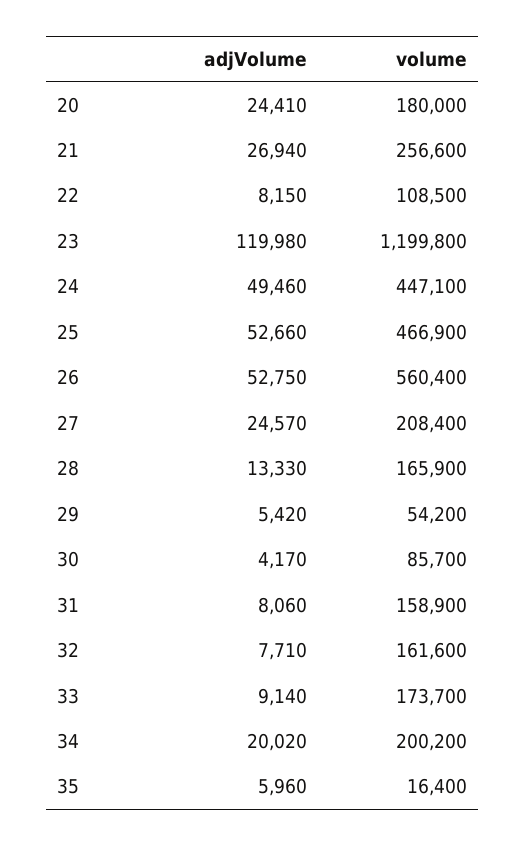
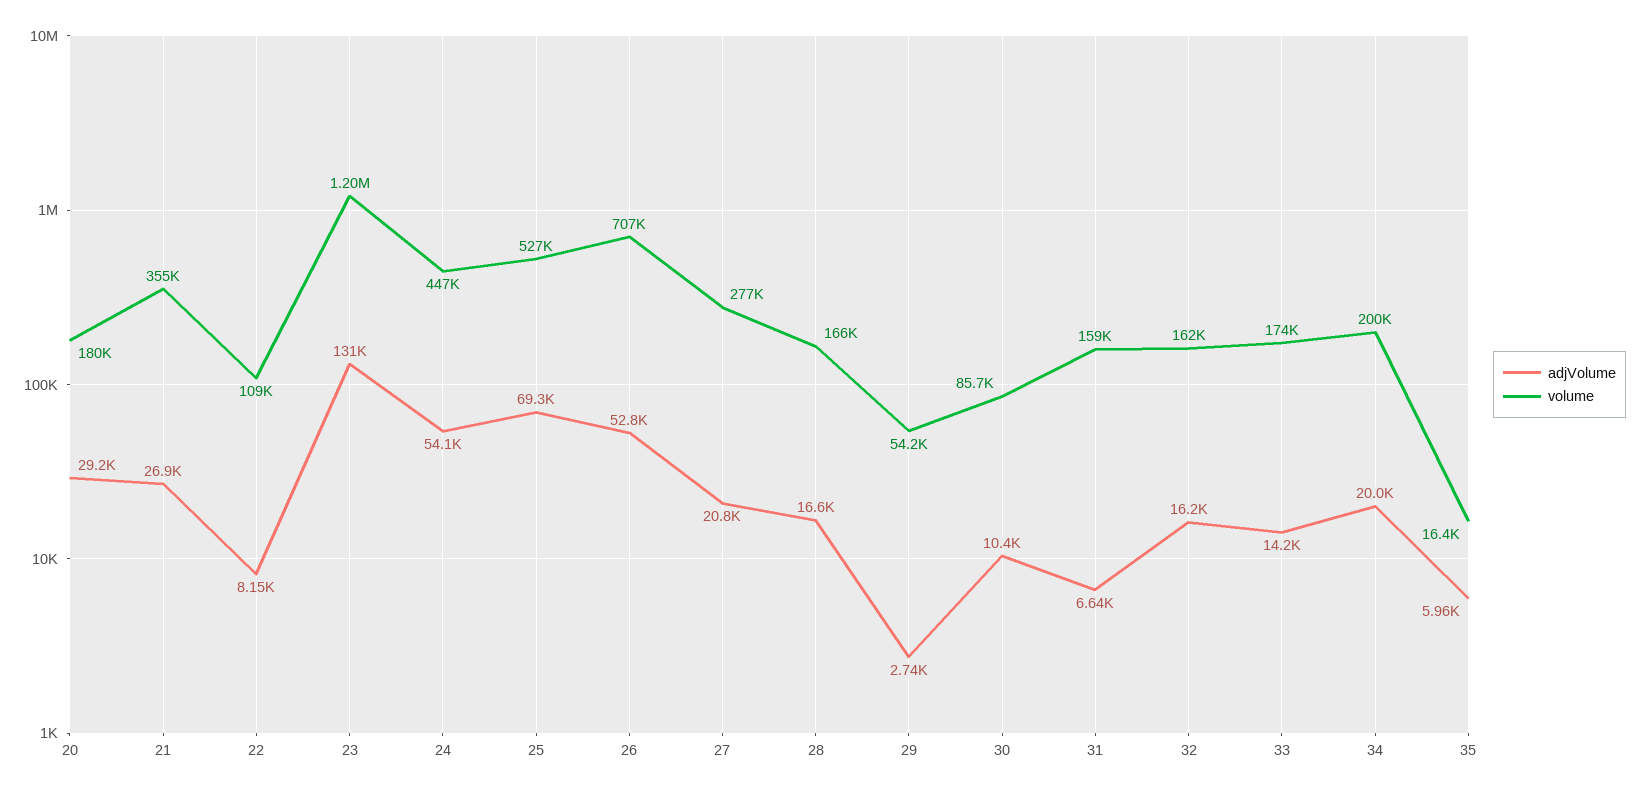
  {
    "adjVolume": {
-     "20": 24410,
+     "20": 29200,
      "21": 26940,
      "22": 8150,
-     "23": 119980,
+     "23": 131000,
-     "24": 49460,
+     "24": 54100,
-     "25": 52660,
+     "25": 69300,
      "26": 52750,
-     "27": 24570,
+     "27": 20800,
-     "28": 13330,
+     "28": 16600,
-     "29": 5420,
+     "29": 2740,
-     "30": 4170,
+     "30": 10400,
-     "31": 8060,
+     "31": 6640,
-     "32": 7710,
+     "32": 16200,
-     "33": 9140,
+     "33": 14200,
      "34": 20020,
      "35": 5960
    },
    "volume": {
      "20": 180000,
-     "21": 256600,
+     "21": 355000,
      "22": 108500,
      "23": 1199800,
      "24": 447100,
-     "25": 466900,
+     "25": 527000,
-     "26": 560400,
+     "26": 707000,
-     "27": 208400,
+     "27": 277000,
      "28": 165900,
      "29": 54200,
      "30": 85700,
      "31": 158900,
      "32": 161600,
      "33": 173700,
      "34": 200200,
      "35": 16400
    }
  }

